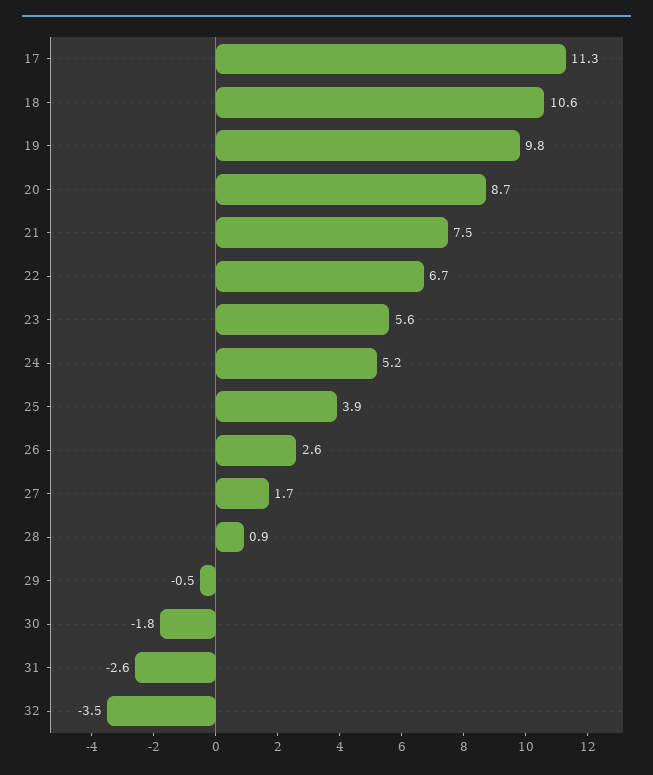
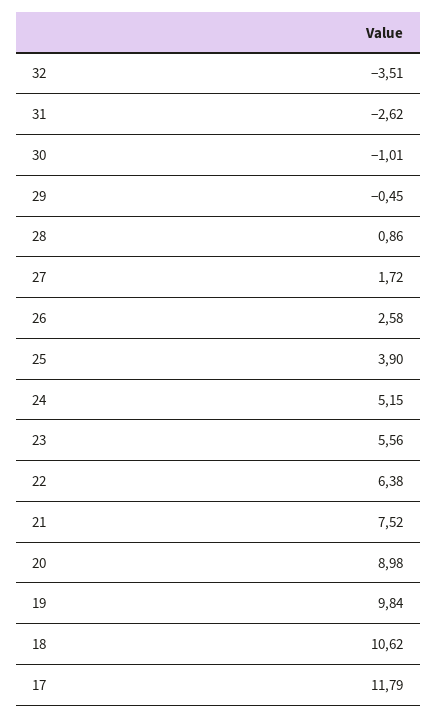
  {
-   "17": 11.3,
+   "17": 11.79,
    "18": 10.62,
    "19": 9.84,
-   "20": 8.7,
+   "20": 8.98,
    "21": 7.52,
-   "22": 6.7,
+   "22": 6.38,
    "23": 5.56,
    "24": 5.15,
    "25": 3.9,
    "26": 2.58,
    "27": 1.72,
    "28": 0.86,
    "29": -0.45,
-   "30": -1.8,
+   "30": -1.01,
    "31": -2.62,
    "32": -3.51
  }

